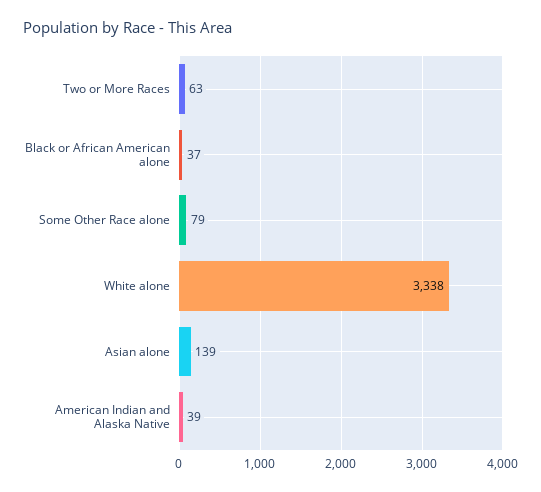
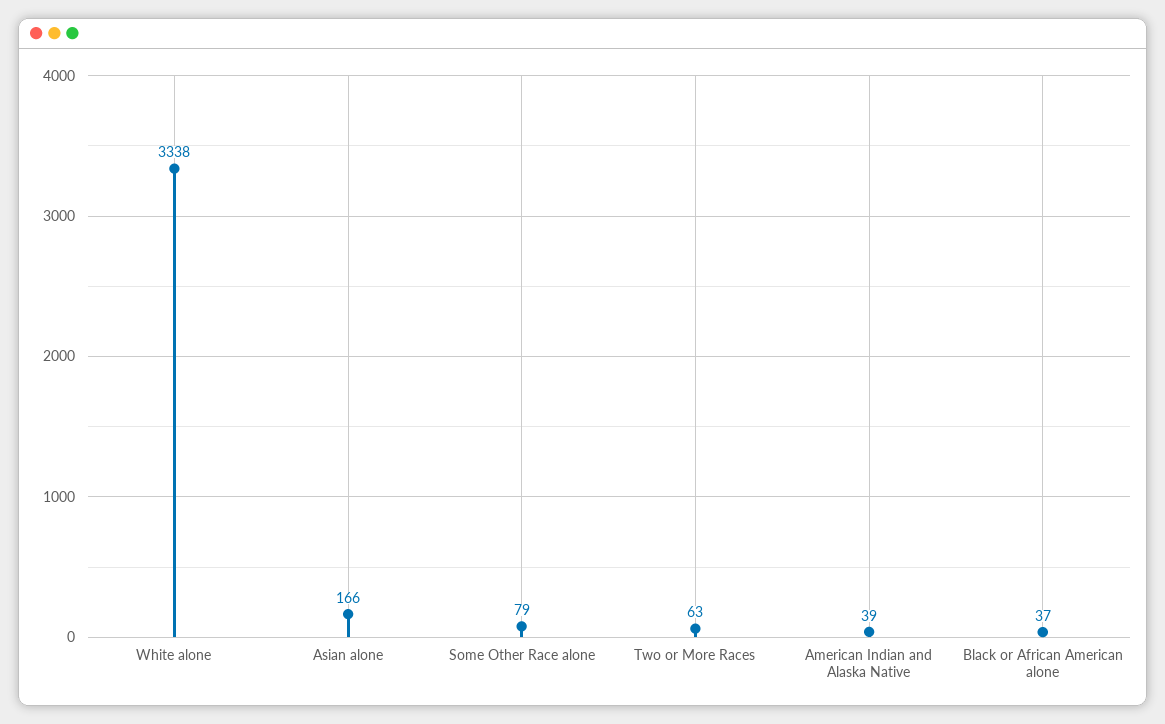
  {
    "Two or More Races": 63,
    "Black or African American alone": 37,
    "Some Other Race alone": 79,
    "White alone": 3338,
-   "Asian alone": 139,
+   "Asian alone": 166,
    "American Indian and Alaska Native": 39
  }

